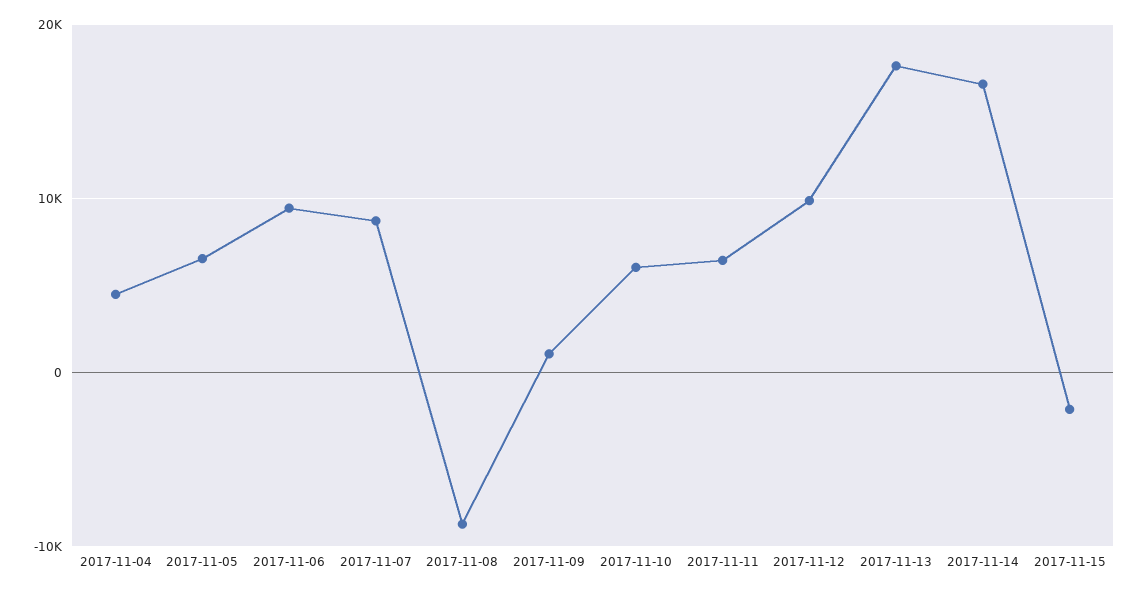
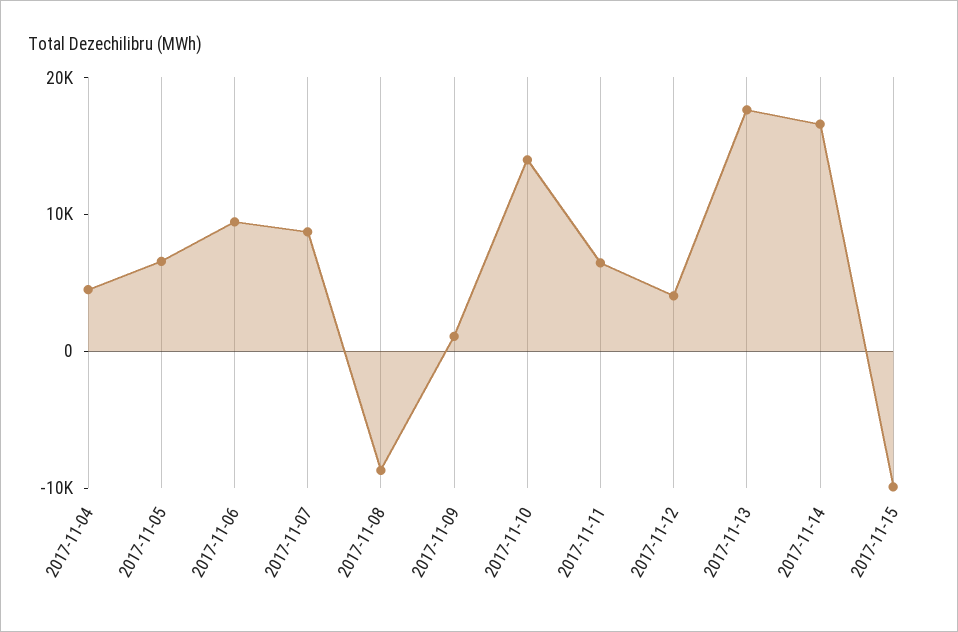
  {
    "2017-11-04": 4000,
    "2017-11-05": 7000,
    "2017-11-06": 9000,
    "2017-11-07": 9000,
    "2017-11-08": -9000,
    "2017-11-09": 1000,
-   "2017-11-10": 6000,
+   "2017-11-10": 14000,
    "2017-11-11": 6000,
-   "2017-11-12": 10000,
+   "2017-11-12": 4000,
    "2017-11-13": 18000,
    "2017-11-14": 17000,
-   "2017-11-15": -2000
+   "2017-11-15": -10000
  }

